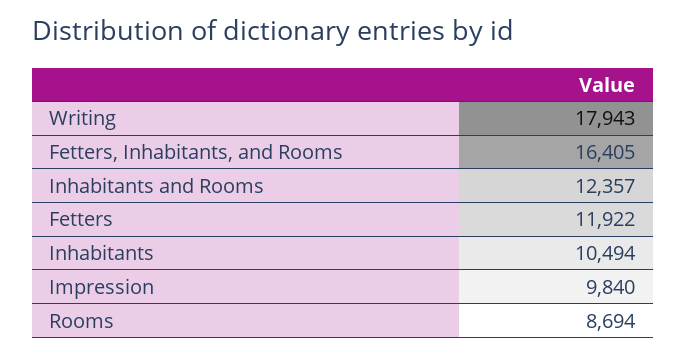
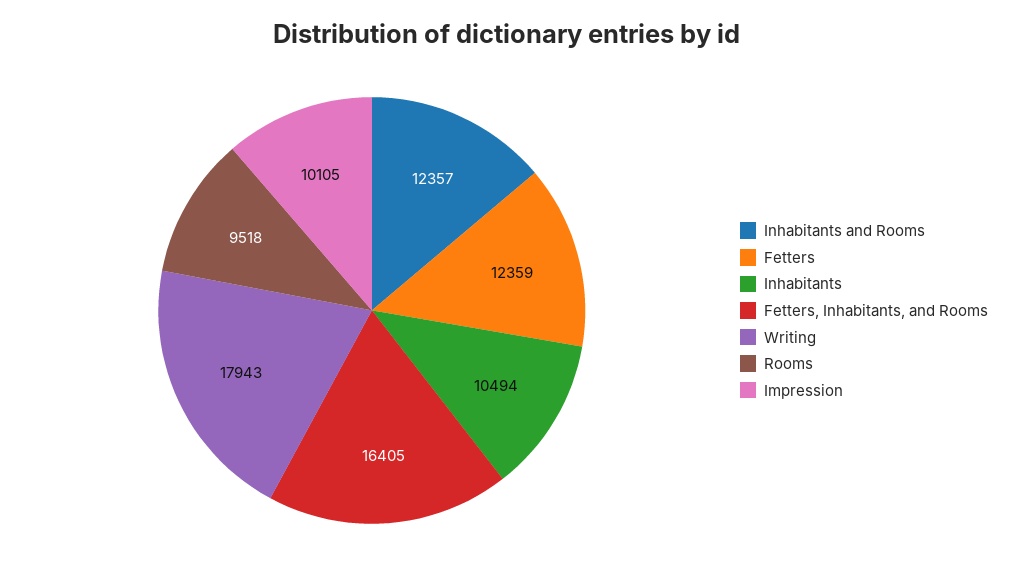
  {
    "Writing": 17943,
    "Fetters, Inhabitants, and Rooms": 16405,
    "Inhabitants and Rooms": 12357,
-   "Fetters": 11922,
+   "Fetters": 12359,
    "Inhabitants": 10494,
-   "Impression": 9840,
+   "Impression": 10105,
-   "Rooms": 8694
+   "Rooms": 9518
  }

